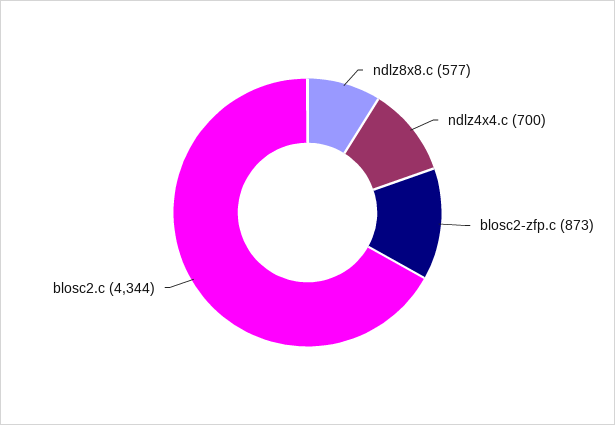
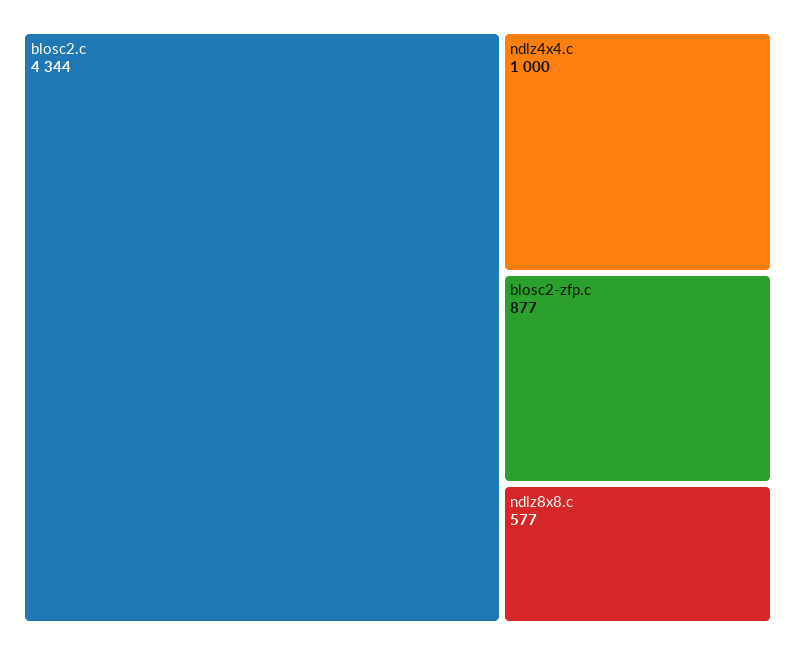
  {
    "ndlz8x8.c": 577,
-   "ndlz4x4.c": 700,
+   "ndlz4x4.c": 1000,
-   "blosc2-zfp.c": 873,
+   "blosc2-zfp.c": 877,
    "blosc2.c": 4344
  }

